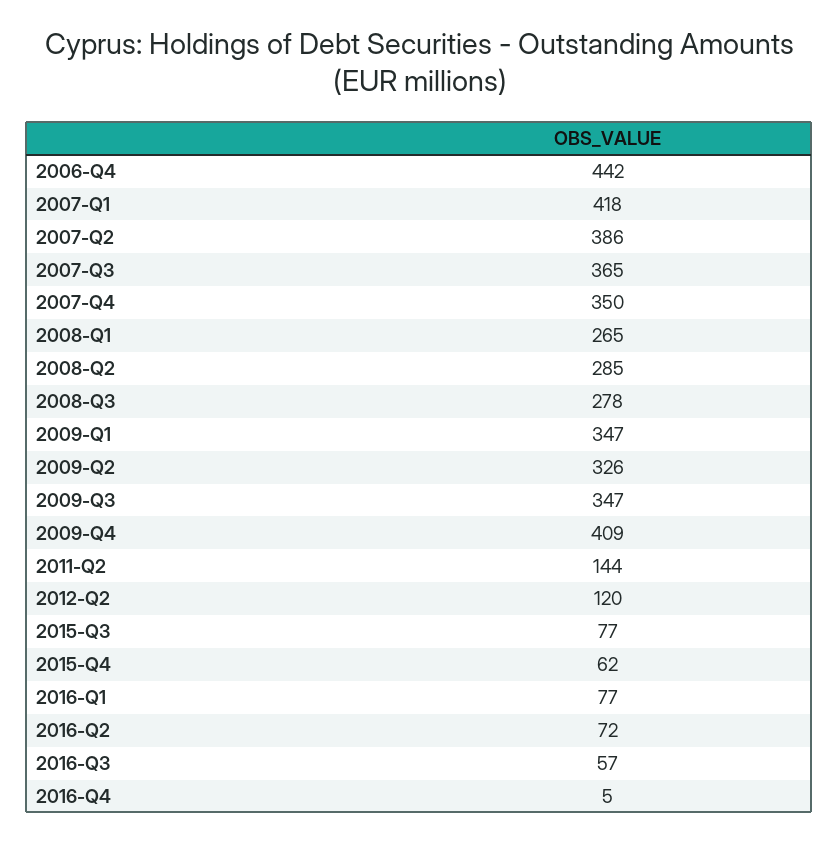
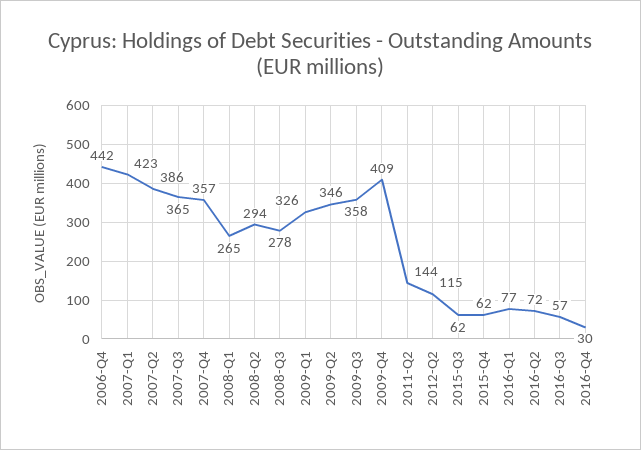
  {
    "2006-Q4": 442,
-   "2007-Q1": 418,
+   "2007-Q1": 423,
    "2007-Q2": 386,
    "2007-Q3": 365,
-   "2007-Q4": 350,
+   "2007-Q4": 357,
    "2008-Q1": 265,
-   "2008-Q2": 285,
+   "2008-Q2": 294,
    "2008-Q3": 278,
-   "2009-Q1": 347,
+   "2009-Q1": 326,
-   "2009-Q2": 326,
+   "2009-Q2": 346,
-   "2009-Q3": 347,
+   "2009-Q3": 358,
    "2009-Q4": 409,
    "2011-Q2": 144,
-   "2012-Q2": 120,
+   "2012-Q2": 115,
-   "2015-Q3": 77,
+   "2015-Q3": 62,
    "2015-Q4": 62,
    "2016-Q1": 77,
    "2016-Q2": 72,
    "2016-Q3": 57,
-   "2016-Q4": 5
+   "2016-Q4": 30
  }

